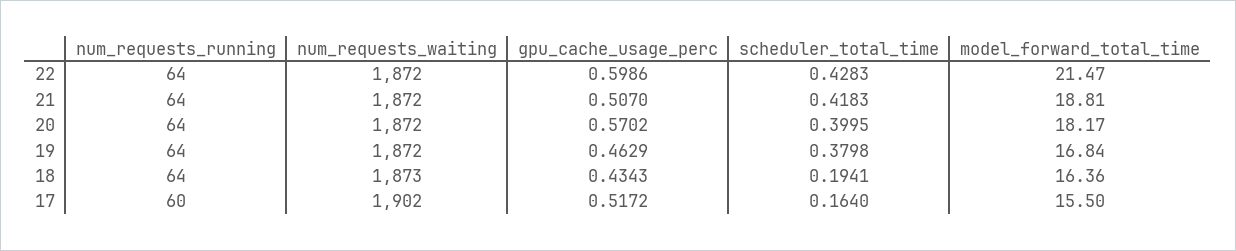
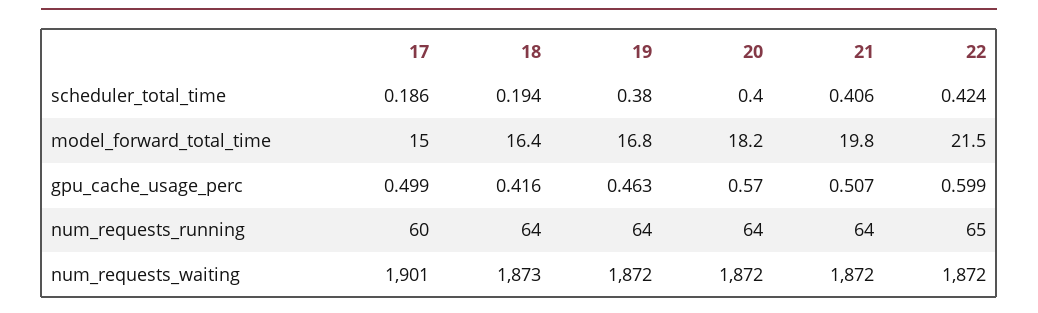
  {
    "num_requests_running": {
-     "22": 64,
+     "22": 65,
      "21": 64,
      "20": 64,
      "19": 64,
      "18": 64,
      "17": 60
    },
    "num_requests_waiting": {
      "22": 1872,
      "21": 1872,
      "20": 1872,
      "19": 1872,
      "18": 1873,
-     "17": 1902
+     "17": 1901
    },
    "gpu_cache_usage_perc": {
      "22": 0.5986,
      "21": 0.507,
      "20": 0.5702,
      "19": 0.4629,
-     "18": 0.4343,
+     "18": 0.416,
-     "17": 0.5172
+     "17": 0.499
    },
    "scheduler_total_time": {
-     "22": 0.4283,
+     "22": 0.424,
-     "21": 0.4183,
+     "21": 0.406,
      "20": 0.3995,
      "19": 0.3798,
      "18": 0.1941,
-     "17": 0.164
+     "17": 0.186
    },
    "model_forward_total_time": {
      "22": 21.47,
-     "21": 18.81,
+     "21": 19.8,
      "20": 18.17,
      "19": 16.84,
      "18": 16.36,
-     "17": 15.5
+     "17": 15
    }
  }

